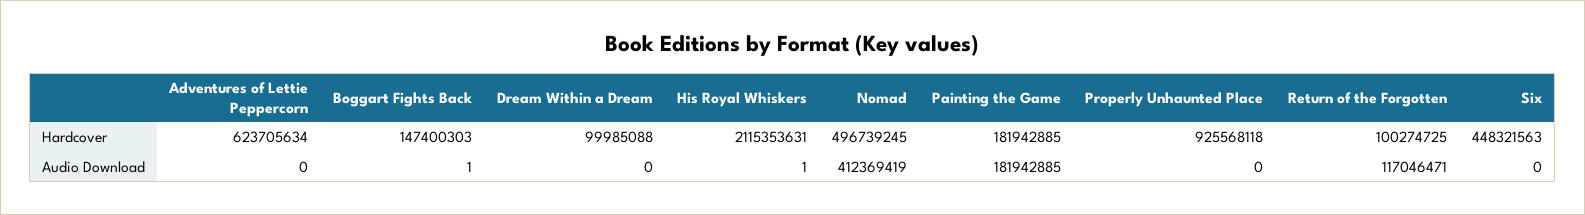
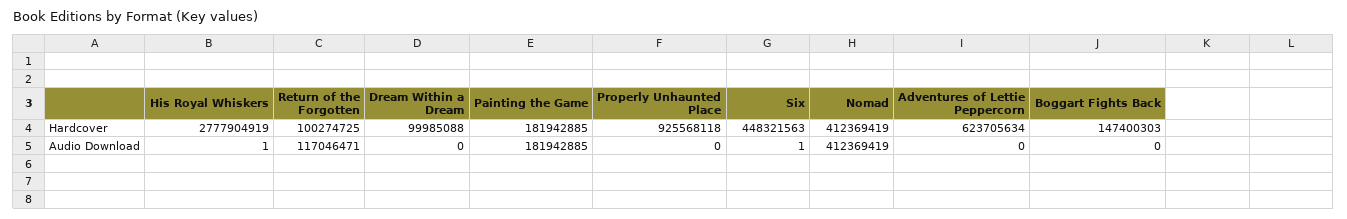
  {
    "Adventures of Lettie Peppercorn": {
      "Hardcover": 623705634,
      "Audio Download": 0
    },
    "Boggart Fights Back": {
      "Hardcover": 147400303,
-     "Audio Download": 1
+     "Audio Download": 0
    },
    "Dream Within a Dream": {
      "Hardcover": 99985088,
      "Audio Download": 0
    },
    "His Royal Whiskers": {
-     "Hardcover": 2115353631,
+     "Hardcover": 2777904919,
      "Audio Download": 1
    },
    "Nomad": {
-     "Hardcover": 496739245,
+     "Hardcover": 412369419,
      "Audio Download": 412369419
    },
    "Painting the Game": {
      "Hardcover": 181942885,
      "Audio Download": 181942885
    },
    "Properly Unhaunted Place": {
      "Hardcover": 925568118,
      "Audio Download": 0
    },
    "Return of the Forgotten": {
      "Hardcover": 100274725,
      "Audio Download": 117046471
    },
    "Six": {
      "Hardcover": 448321563,
-     "Audio Download": 0
+     "Audio Download": 1
    }
  }

